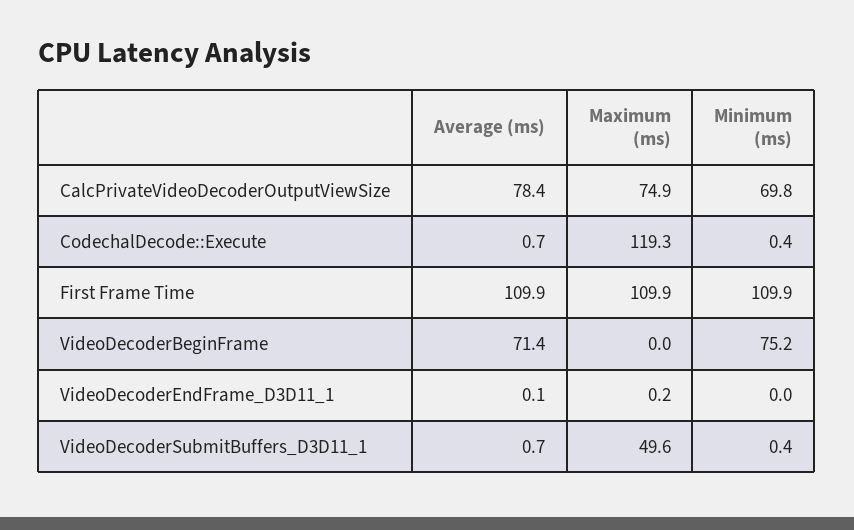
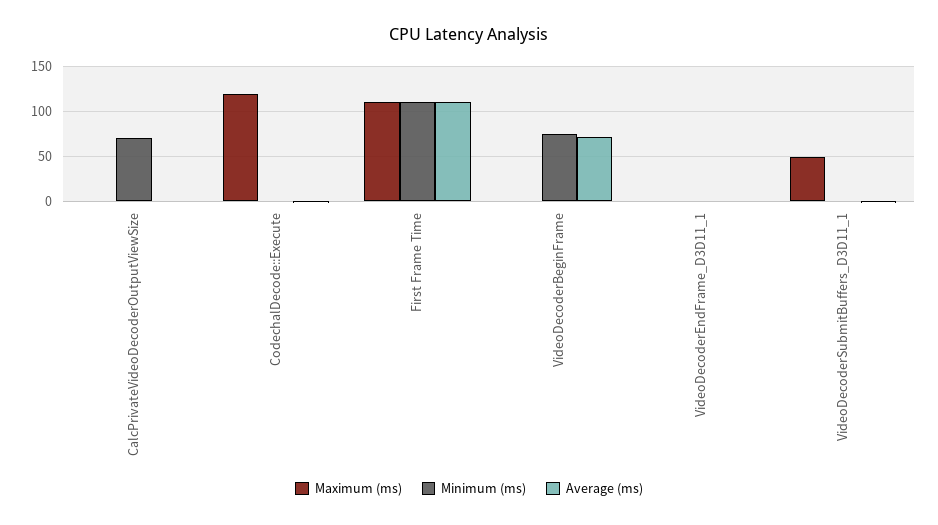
  {
    "Average (ms)": {
-     "CalcPrivateVideoDecoderOutputViewSize": 78.4,
+     "CalcPrivateVideoDecoderOutputViewSize": 0,
      "CodechalDecode::Execute": 0.7,
      "First Frame Time": 109.9,
      "VideoDecoderBeginFrame": 71.4,
      "VideoDecoderEndFrame_D3D11_1": 0.1,
      "VideoDecoderSubmitBuffers_D3D11_1": 0.7
    },
    "Maximum (ms)": {
-     "CalcPrivateVideoDecoderOutputViewSize": 74.9,
+     "CalcPrivateVideoDecoderOutputViewSize": 0,
      "CodechalDecode::Execute": 119.3,
      "First Frame Time": 109.9,
      "VideoDecoderBeginFrame": 0,
      "VideoDecoderEndFrame_D3D11_1": 0.2,
      "VideoDecoderSubmitBuffers_D3D11_1": 49.6
    },
    "Minimum (ms)": {
      "CalcPrivateVideoDecoderOutputViewSize": 69.8,
      "CodechalDecode::Execute": 0.4,
      "First Frame Time": 109.9,
      "VideoDecoderBeginFrame": 75.2,
      "VideoDecoderEndFrame_D3D11_1": 0,
      "VideoDecoderSubmitBuffers_D3D11_1": 0.4
    }
  }

